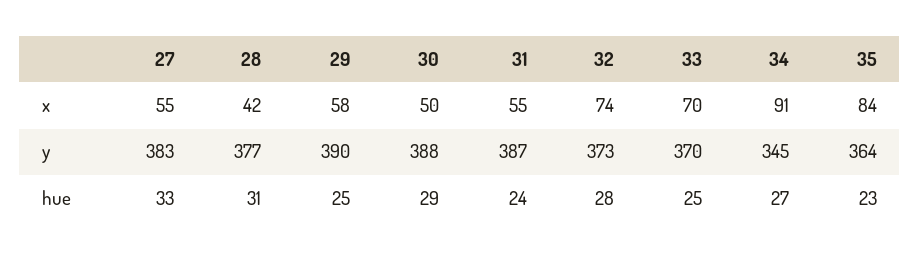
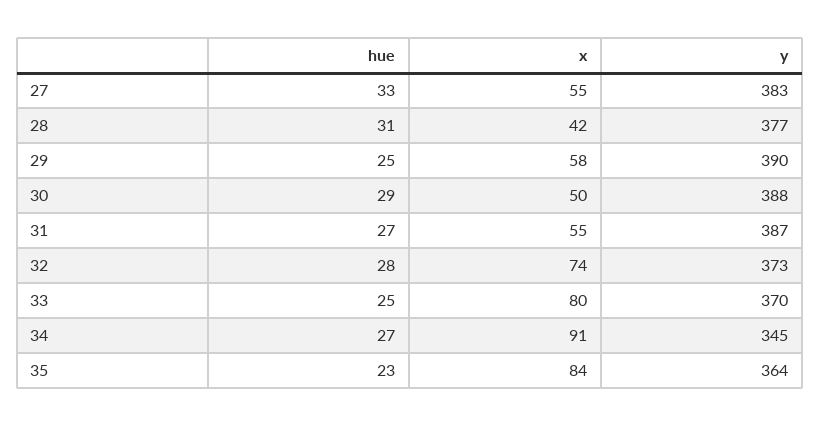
  {
    "27": {
      "x": 55,
      "y": 383,
      "hue": 33
    },
    "28": {
      "x": 42,
      "y": 377,
      "hue": 31
    },
    "29": {
      "x": 58,
      "y": 390,
      "hue": 25
    },
    "30": {
      "x": 50,
      "y": 388,
      "hue": 29
    },
    "31": {
      "x": 55,
      "y": 387,
-     "hue": 24
+     "hue": 27
    },
    "32": {
      "x": 74,
      "y": 373,
      "hue": 28
    },
    "33": {
-     "x": 70,
+     "x": 80,
      "y": 370,
      "hue": 25
    },
    "34": {
      "x": 91,
      "y": 345,
      "hue": 27
    },
    "35": {
      "x": 84,
      "y": 364,
      "hue": 23
    }
  }

